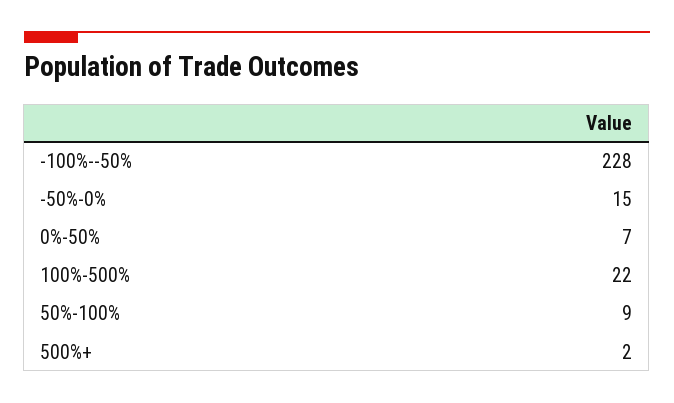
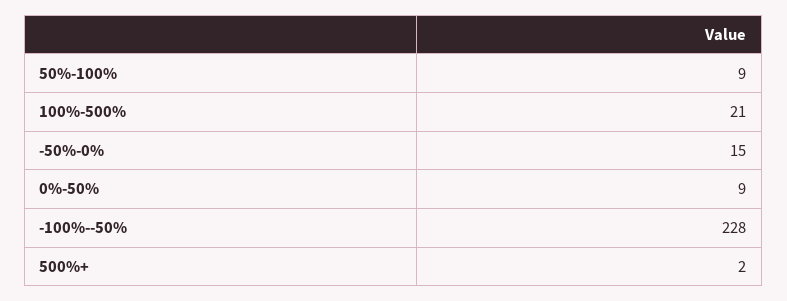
  {
    "-100%--50%": 228,
    "-50%-0%": 15,
-   "0%-50%": 7,
+   "0%-50%": 9,
-   "100%-500%": 22,
+   "100%-500%": 21,
    "50%-100%": 9,
    "500%+": 2
  }

